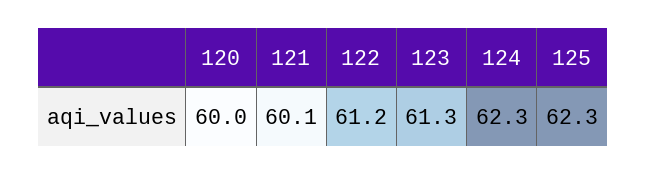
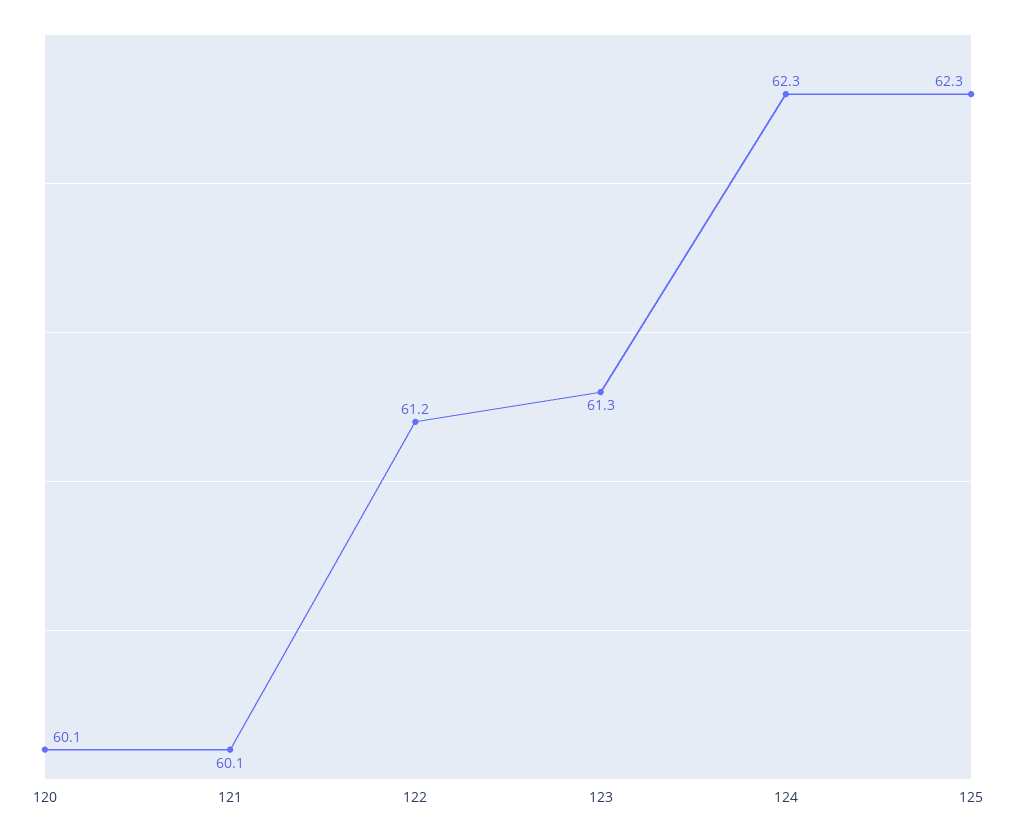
  {
-   "120": 60,
+   "120": 60.1,
    "121": 60.1,
    "122": 61.2,
    "123": 61.3,
    "124": 62.3,
    "125": 62.3
  }

